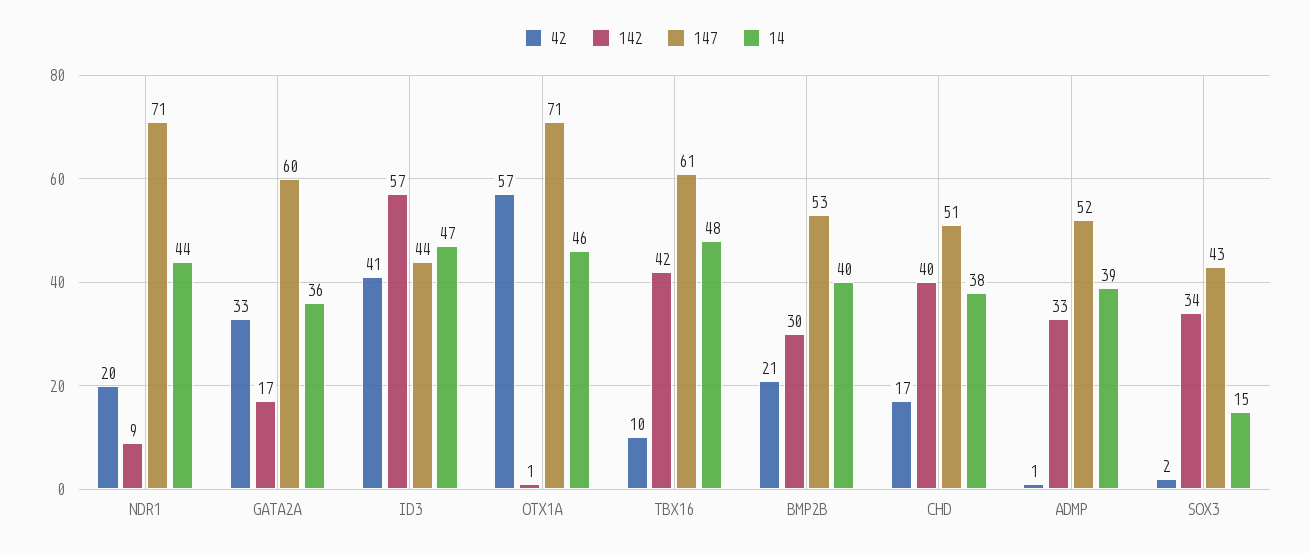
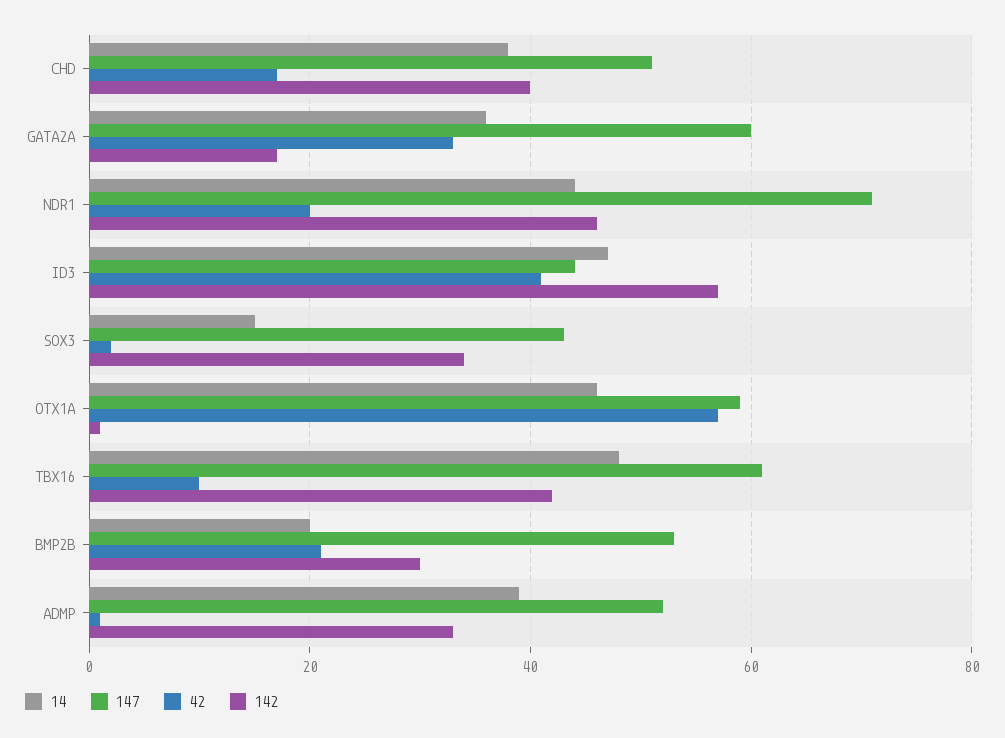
  {
    "42": {
      "NDR1": 20,
      "GATA2A": 33,
      "ID3": 41,
      "OTX1A": 57,
      "TBX16": 10,
      "BMP2B": 21,
      "CHD": 17,
      "ADMP": 1,
      "SOX3": 2
    },
    "142": {
-     "NDR1": 9,
+     "NDR1": 45,
      "GATA2A": 17,
      "ID3": 57,
      "OTX1A": 1,
      "TBX16": 42,
      "BMP2B": 30,
      "CHD": 40,
      "ADMP": 33,
      "SOX3": 34
    },
    "147": {
      "NDR1": 71,
      "GATA2A": 60,
      "ID3": 44,
-     "OTX1A": 71,
+     "OTX1A": 60,
      "TBX16": 61,
      "BMP2B": 53,
      "CHD": 51,
      "ADMP": 52,
      "SOX3": 43
    },
    "14": {
      "NDR1": 44,
      "GATA2A": 36,
      "ID3": 47,
      "OTX1A": 46,
      "TBX16": 48,
-     "BMP2B": 40,
+     "BMP2B": 20,
      "CHD": 38,
      "ADMP": 39,
      "SOX3": 15
    }
  }

